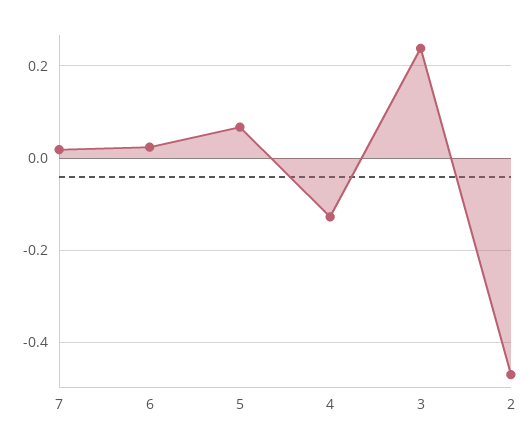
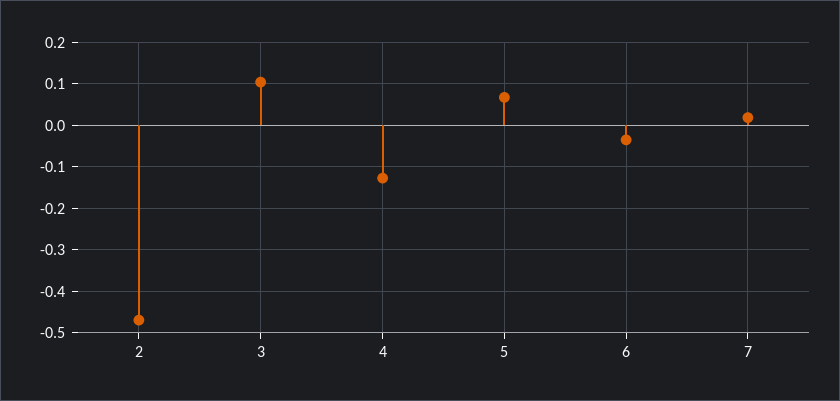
  {
    "7": 0.02,
-   "6": 0.02,
+   "6": -0.04,
    "5": 0.06,
    "4": -0.12,
-   "3": 0.24,
+   "3": 0.1,
    "2": -0.46
  }

